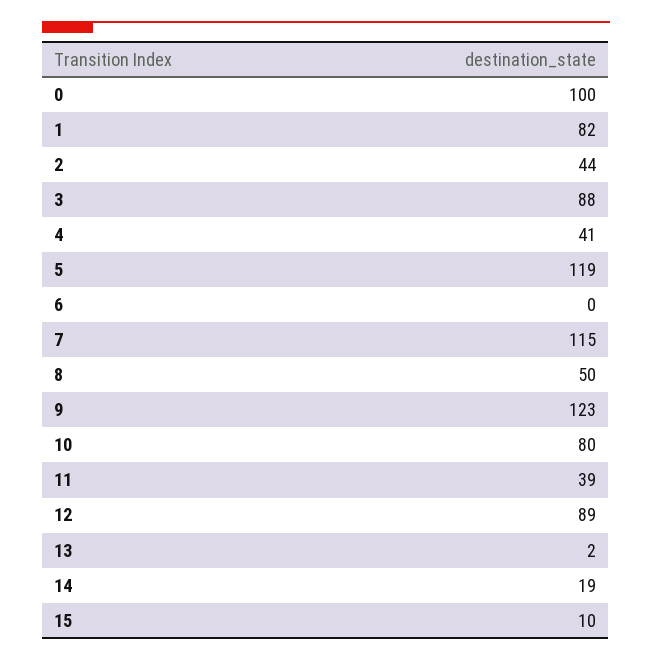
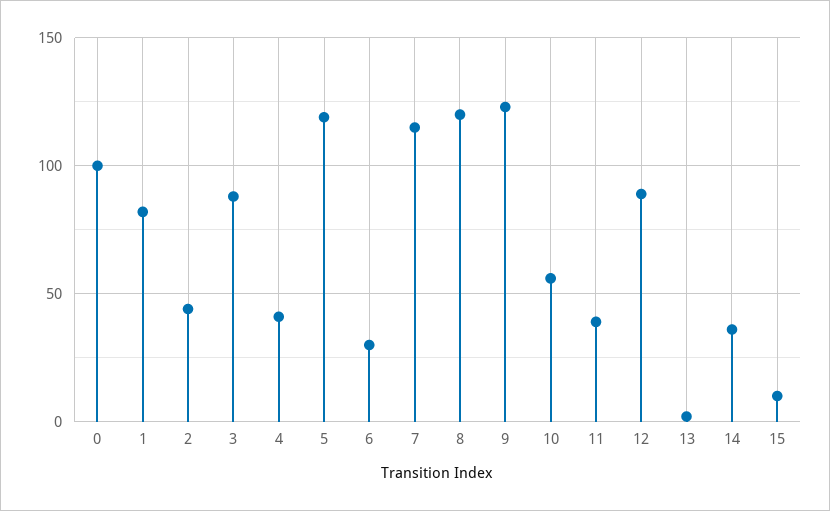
  {
    "0": 100,
    "1": 82,
    "2": 44,
    "3": 88,
    "4": 41,
    "5": 119,
-   "6": 0,
+   "6": 30,
    "7": 115,
-   "8": 50,
+   "8": 120,
    "9": 123,
-   "10": 80,
+   "10": 55,
    "11": 39,
    "12": 89,
    "13": 2,
-   "14": 19,
+   "14": 35,
    "15": 10
  }

